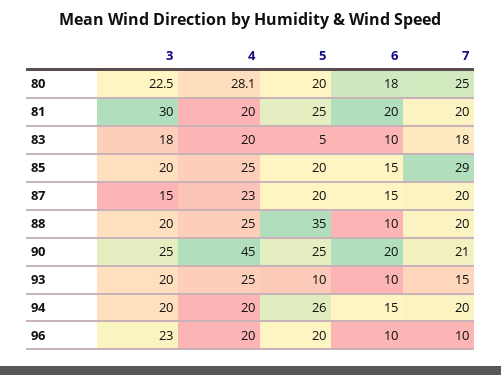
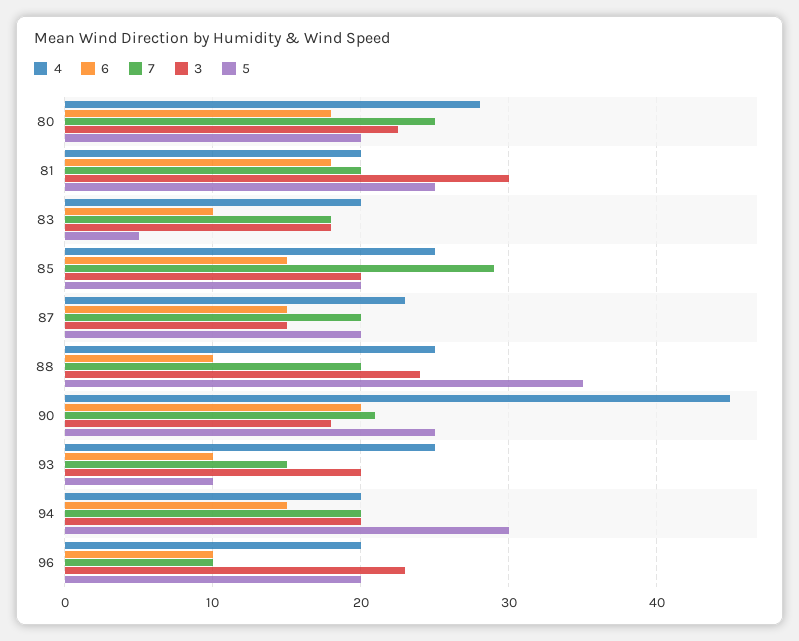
  {
    "3": {
      "80": 22.5,
      "81": 30,
      "83": 18,
      "85": 20,
      "87": 15,
-     "88": 20,
+     "88": 24,
-     "90": 25,
+     "90": 18,
      "93": 20,
      "94": 20,
      "96": 23
    },
    "4": {
      "80": 28.1,
      "81": 20,
      "83": 20,
      "85": 25,
      "87": 23,
      "88": 25,
      "90": 45,
      "93": 25,
      "94": 20,
      "96": 20
    },
    "5": {
      "80": 20,
      "81": 25,
      "83": 5,
      "85": 20,
      "87": 20,
      "88": 35,
      "90": 25,
      "93": 10,
-     "94": 26,
+     "94": 30,
      "96": 20
    },
    "6": {
      "80": 18,
-     "81": 20,
+     "81": 18,
      "83": 10,
      "85": 15,
      "87": 15,
      "88": 10,
      "90": 20,
      "93": 10,
      "94": 15,
      "96": 10
    },
    "7": {
      "80": 25,
      "81": 20,
      "83": 18,
      "85": 29,
      "87": 20,
      "88": 20,
      "90": 21,
      "93": 15,
      "94": 20,
      "96": 10
    }
  }

